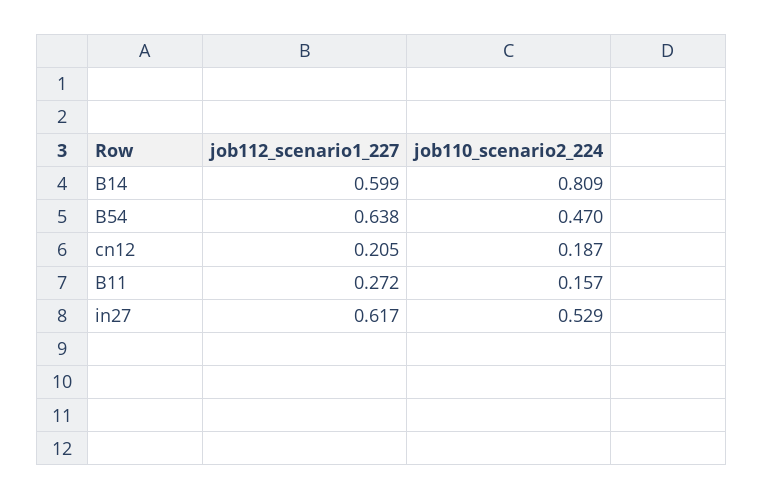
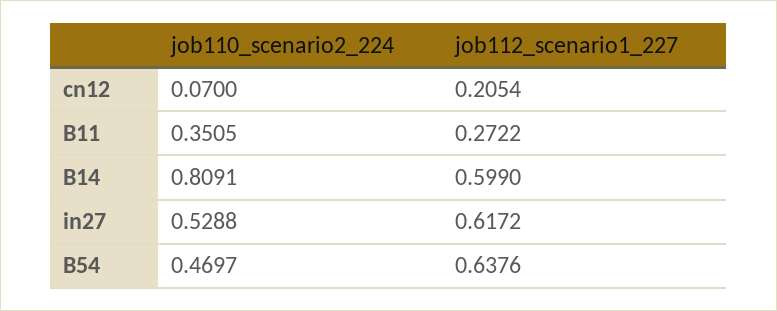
  {
    "job112_scenario1_227": {
      "B14": 0.599,
      "B54": 0.6376,
      "cn12": 0.2054,
      "B11": 0.2722,
      "in27": 0.6172
    },
    "job110_scenario2_224": {
      "B14": 0.8091,
      "B54": 0.4697,
-     "cn12": 0.187,
+     "cn12": 0.07,
-     "B11": 0.157,
+     "B11": 0.3505,
      "in27": 0.5288
    }
  }

